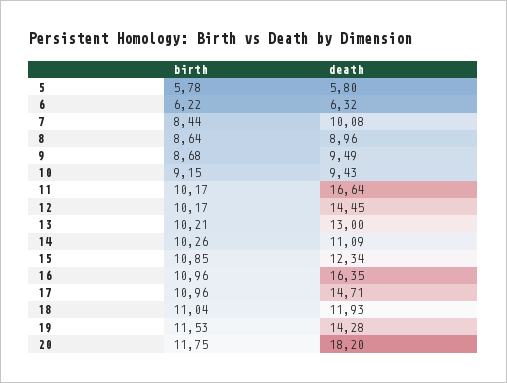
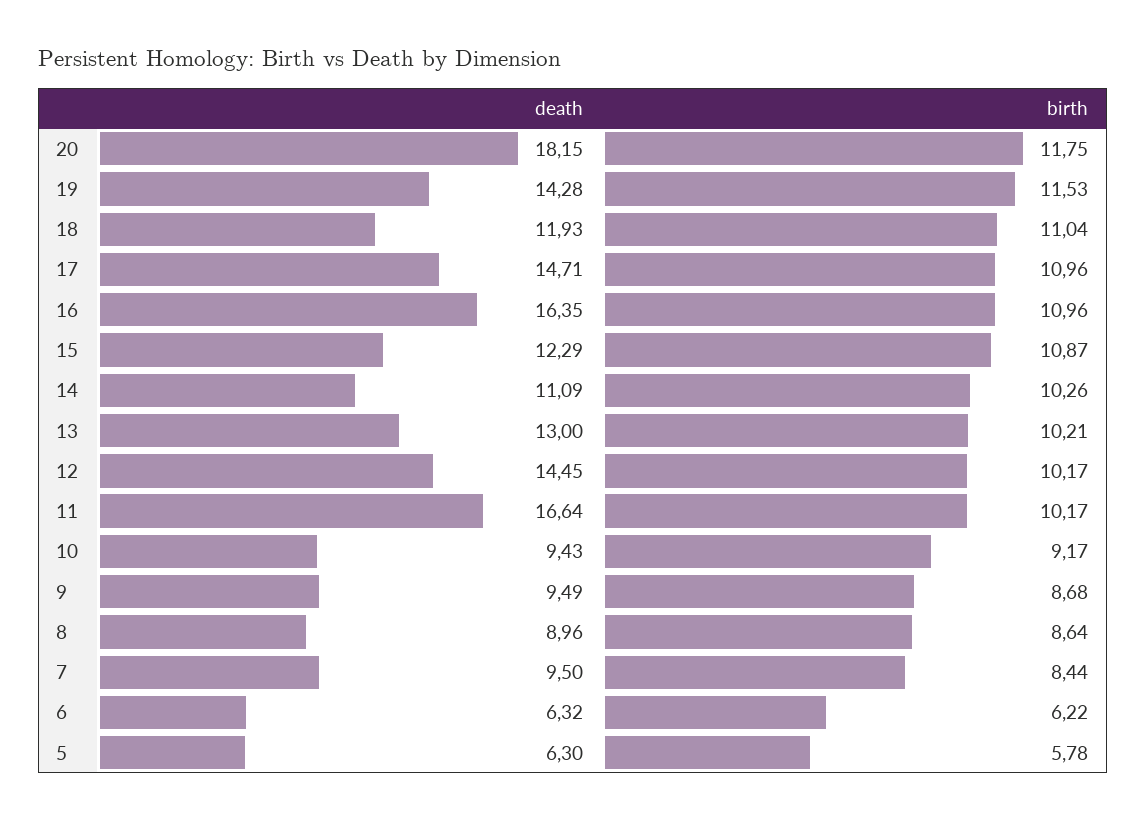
  {
    "birth": {
      "5": 5.78,
      "6": 6.22,
      "7": 8.44,
      "8": 8.64,
      "9": 8.68,
-     "10": 9.15,
+     "10": 9.17,
      "11": 10.17,
      "12": 10.17,
      "13": 10.21,
      "14": 10.26,
-     "15": 10.85,
+     "15": 10.87,
      "16": 10.96,
      "17": 10.96,
      "18": 11.04,
      "19": 11.53,
      "20": 11.75
    },
    "death": {
-     "5": 5.8,
+     "5": 6.3,
      "6": 6.32,
-     "7": 10.08,
+     "7": 9.5,
      "8": 8.96,
      "9": 9.49,
      "10": 9.43,
      "11": 16.64,
      "12": 14.45,
      "13": 13,
      "14": 11.09,
-     "15": 12.34,
+     "15": 12.29,
      "16": 16.35,
      "17": 14.71,
      "18": 11.93,
      "19": 14.28,
-     "20": 18.2
+     "20": 18.15
    }
  }

